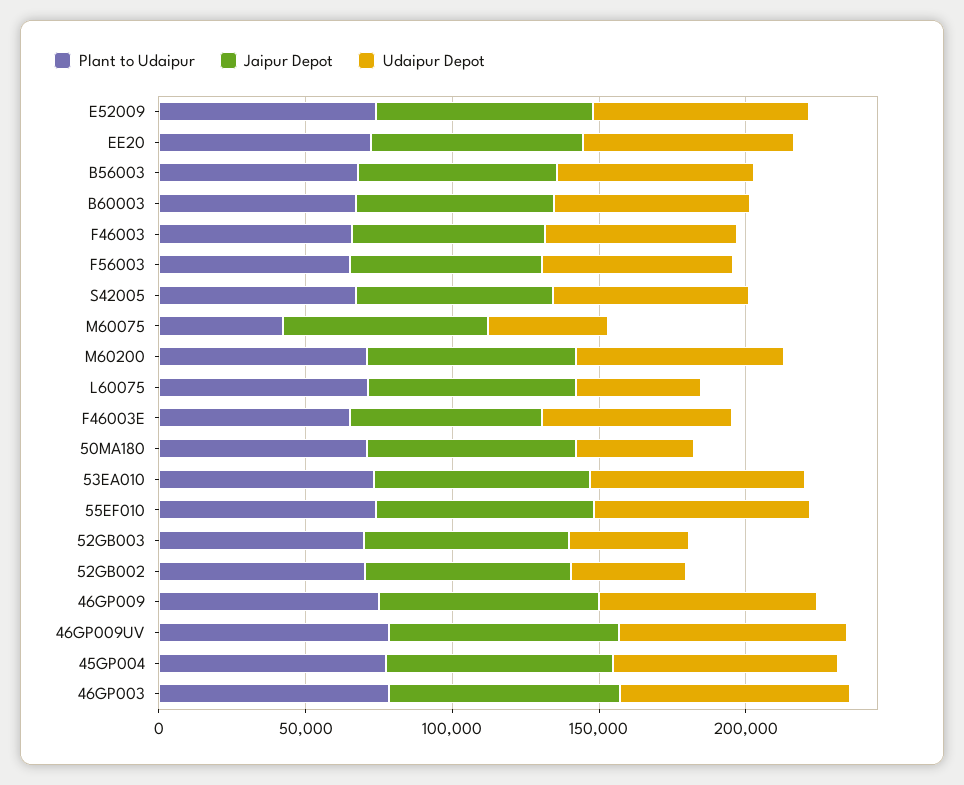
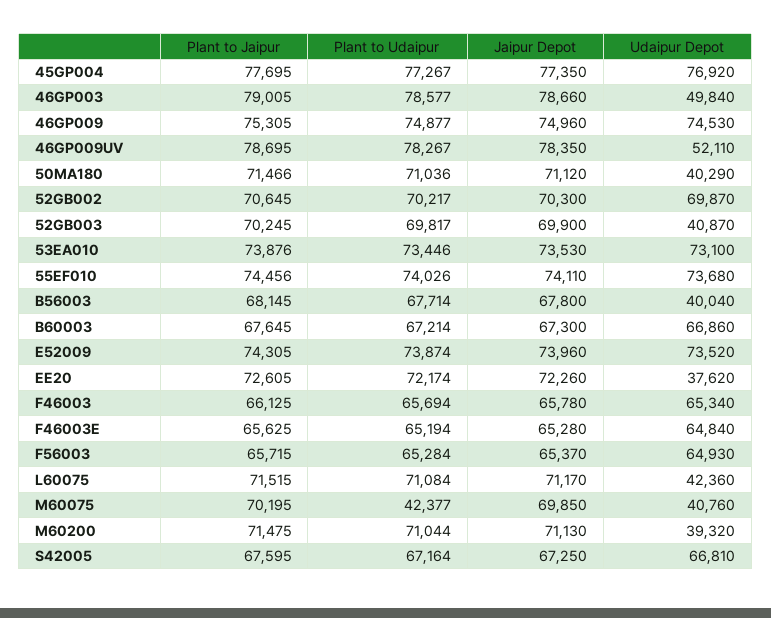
  {
    "Plant to Udaipur": {
      "E52009": 73874,
      "EE20": 72174,
      "B56003": 67714,
      "B60003": 67214,
      "F46003": 65694,
      "F56003": 65284,
      "S42005": 67164,
      "M60075": 42377,
      "M60200": 71044,
      "L60075": 71084,
      "F46003E": 65194,
      "50MA180": 71036,
      "53EA010": 73446,
      "55EF010": 74026,
      "52GB003": 69817,
      "52GB002": 70217,
      "46GP009": 74877,
      "46GP009UV": 78267,
      "45GP004": 77267,
      "46GP003": 78577
    },
    "Jaipur Depot": {
      "E52009": 73960,
      "EE20": 72260,
      "B56003": 67800,
      "B60003": 67300,
      "F46003": 65780,
      "F56003": 65370,
      "S42005": 67250,
      "M60075": 69850,
      "M60200": 71130,
      "L60075": 71170,
      "F46003E": 65280,
      "50MA180": 71120,
      "53EA010": 73530,
      "55EF010": 74110,
      "52GB003": 69900,
      "52GB002": 70300,
      "46GP009": 74960,
      "46GP009UV": 78350,
      "45GP004": 77350,
      "46GP003": 78660
    },
    "Udaipur Depot": {
      "E52009": 73520,
-     "EE20": 70000,
+     "EE20": 37620,
-     "B56003": 70000,
+     "B56003": 40040,
      "B60003": 66860,
      "F46003": 65340,
      "F56003": 64930,
      "S42005": 66810,
      "M60075": 40760,
-     "M60200": 70000,
+     "M60200": 39320,
      "L60075": 42360,
      "F46003E": 64840,
      "50MA180": 40290,
      "53EA010": 73100,
      "55EF010": 73680,
      "52GB003": 40870,
-     "52GB002": 40000,
+     "52GB002": 69870,
      "46GP009": 74530,
-     "46GP009UV": 80000,
+     "46GP009UV": 52110,
      "45GP004": 76920,
-     "46GP003": 80000
+     "46GP003": 49840
-   }
+   },
+   "Plant to Jaipur": {
+     "45GP004": 77695,
+     "46GP003": 79005,
+     "46GP009": 75305,
+     "46GP009UV": 78695,
+     "50MA180": 71466,
+     "52GB002": 70645,
+     "52GB003": 70245,
+     "53EA010": 73876,
+     "55EF010": 74456,
+     "B56003": 68145,
+     "B60003": 67645,
+     "E52009": 74305,
+     "EE20": 72605,
+     "F46003": 66125,
+     "F46003E": 65625,
+     "F56003": 65715,
+     "L60075": 71515,
+     "M60075": 70195,
+     "M60200": 71475,
+     "S42005": 67595
+   }
  }

